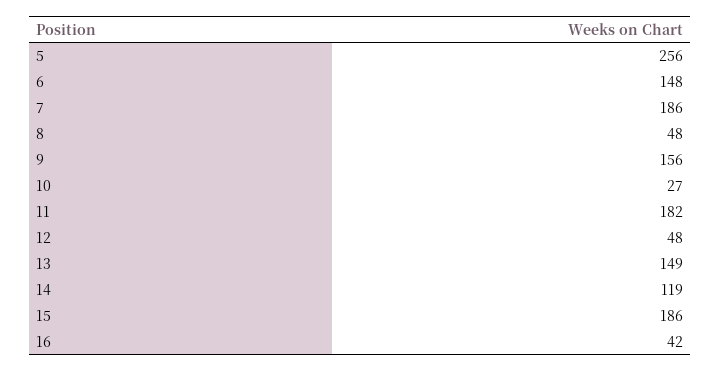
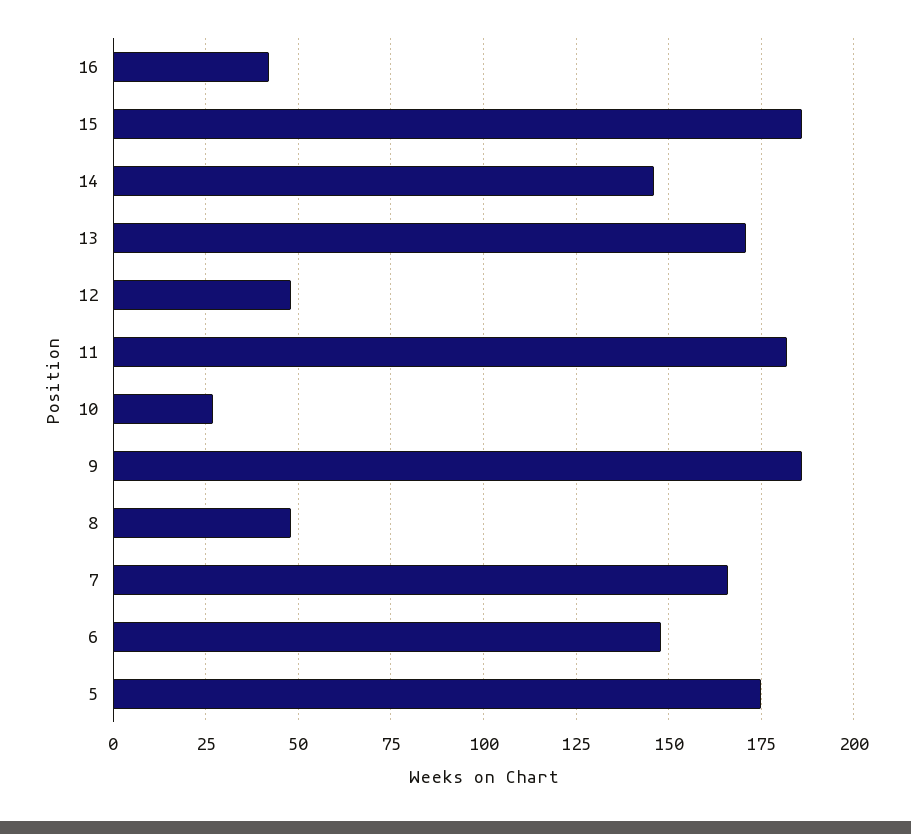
  {
-   "5": 256,
+   "5": 175,
    "6": 148,
-   "7": 186,
+   "7": 165,
    "8": 48,
-   "9": 156,
+   "9": 185,
    "10": 27,
    "11": 182,
    "12": 48,
-   "13": 149,
+   "13": 170,
-   "14": 119,
+   "14": 145,
    "15": 186,
    "16": 42
  }

